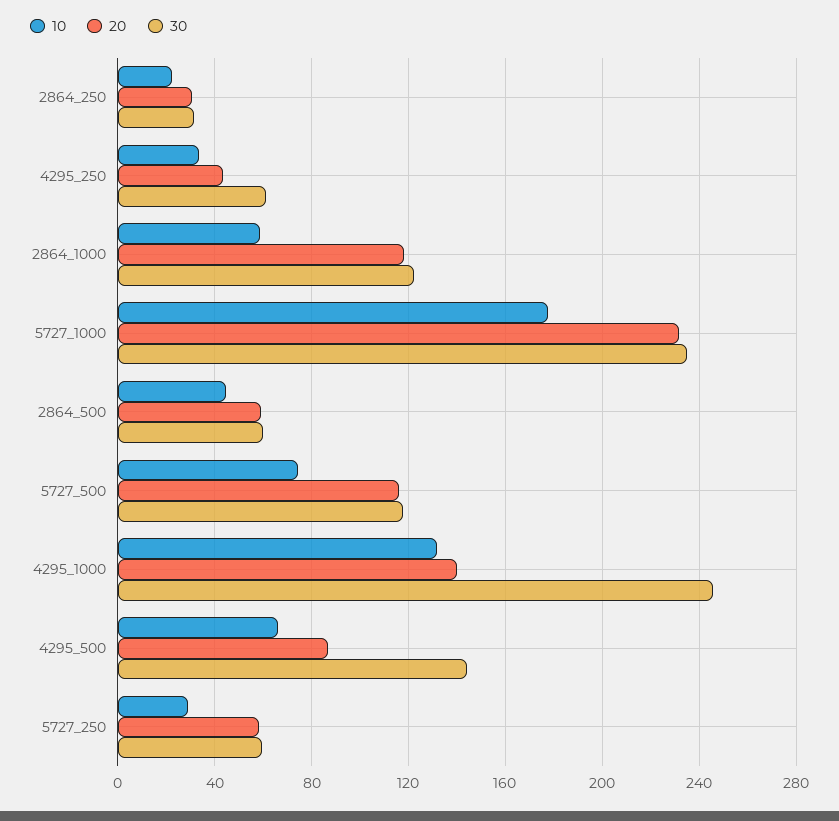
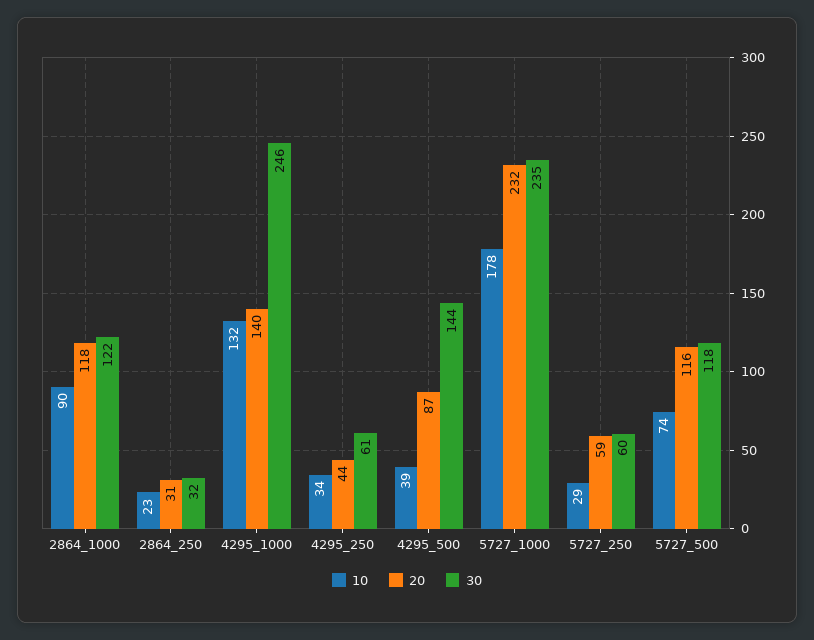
  {
    "10": {
      "2864_250": 23,
      "4295_250": 34,
-     "2864_1000": 60,
+     "2864_1000": 90,
      "5727_1000": 178,
-     "2864_500": 45,
      "5727_500": 74,
      "4295_1000": 132,
-     "4295_500": 65,
+     "4295_500": 39,
      "5727_250": 29
    },
    "20": {
      "2864_250": 31,
      "4295_250": 44,
      "2864_1000": 118,
      "5727_1000": 232,
-     "2864_500": 60,
      "5727_500": 116,
      "4295_1000": 140,
      "4295_500": 87,
      "5727_250": 59
    },
    "30": {
      "2864_250": 32,
      "4295_250": 61,
      "2864_1000": 122,
      "5727_1000": 235,
-     "2864_500": 60,
      "5727_500": 118,
      "4295_1000": 246,
      "4295_500": 144,
      "5727_250": 60
    }
  }

